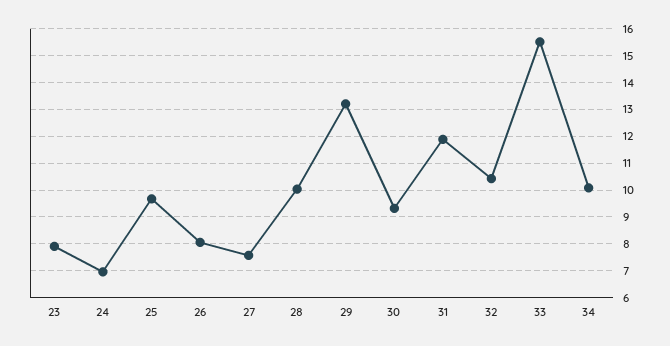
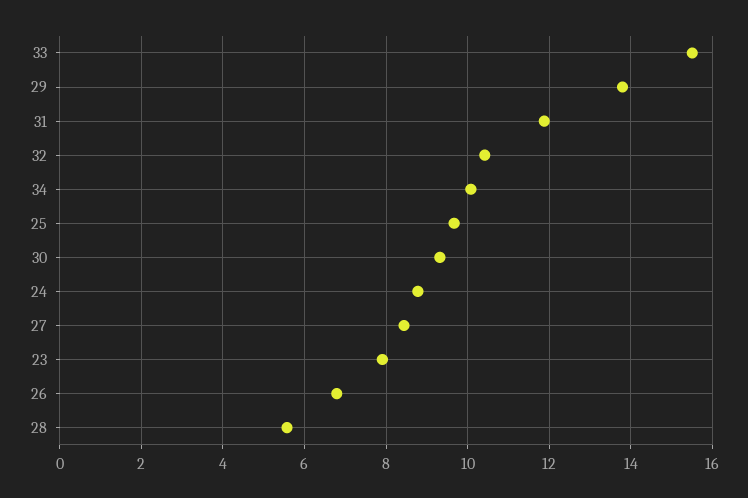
  {
    "23": 8,
-   "24": 7,
+   "24": 8.8,
    "25": 9.6,
-   "26": 8,
+   "26": 6.8,
-   "27": 7.5,
+   "27": 8.4,
-   "28": 10,
+   "28": 5.6,
-   "29": 13.25,
+   "29": 13.8,
    "30": 9.4,
    "31": 11.8,
    "32": 10.4,
    "33": 15.6,
    "34": 10
  }

